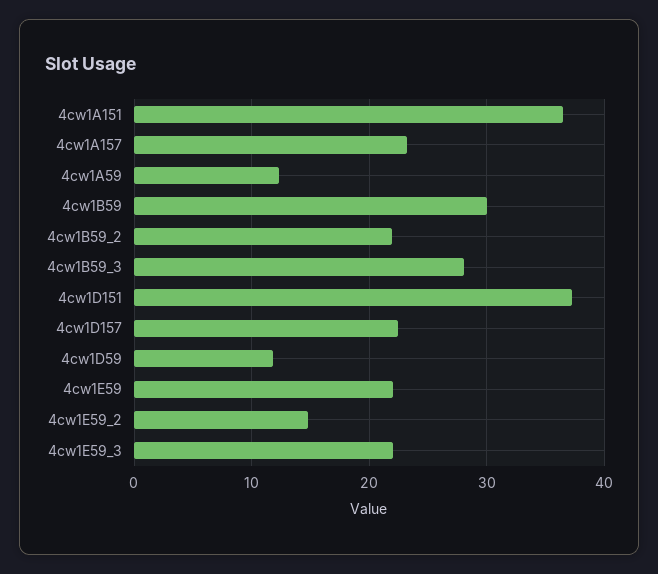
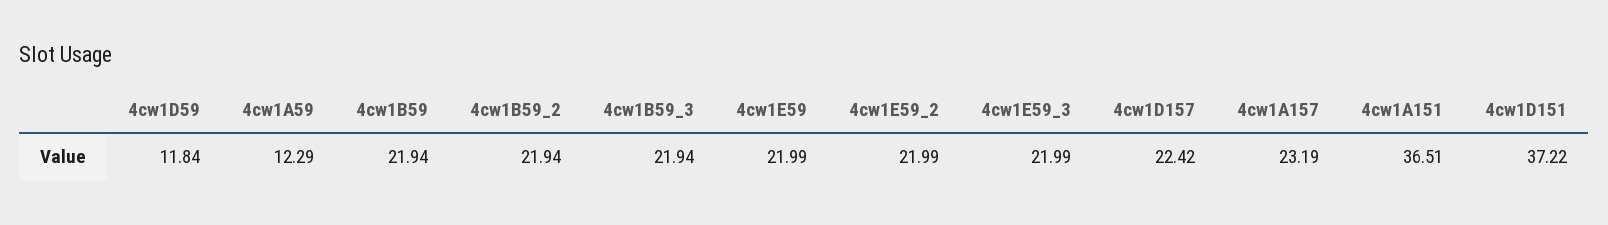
  {
    "4cw1A151": 36.51,
    "4cw1A157": 23.19,
    "4cw1A59": 12.29,
-   "4cw1B59": 30,
+   "4cw1B59": 21.94,
    "4cw1B59_2": 21.94,
-   "4cw1B59_3": 28,
+   "4cw1B59_3": 21.94,
    "4cw1D151": 37.22,
    "4cw1D157": 22.42,
    "4cw1D59": 11.84,
    "4cw1E59": 21.99,
-   "4cw1E59_2": 15,
+   "4cw1E59_2": 21.99,
    "4cw1E59_3": 21.99
  }

